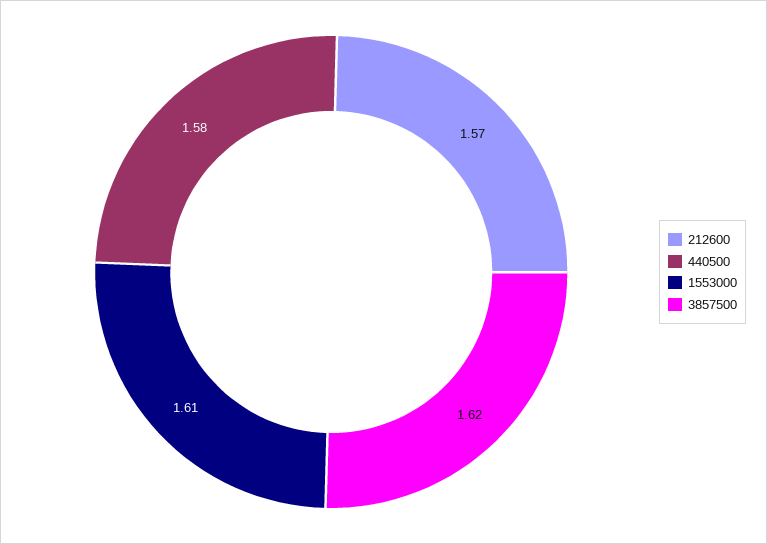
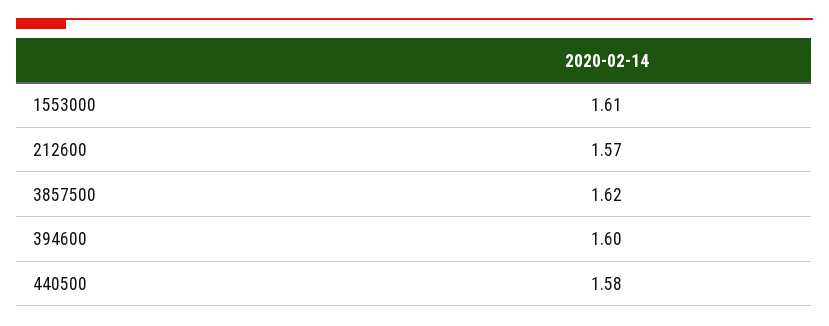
  {
    "212600": 1.57,
    "440500": 1.58,
    "1553000": 1.61,
-   "3857500": 1.62
+   "3857500": 1.62,
+   "394600": 1.6
  }

